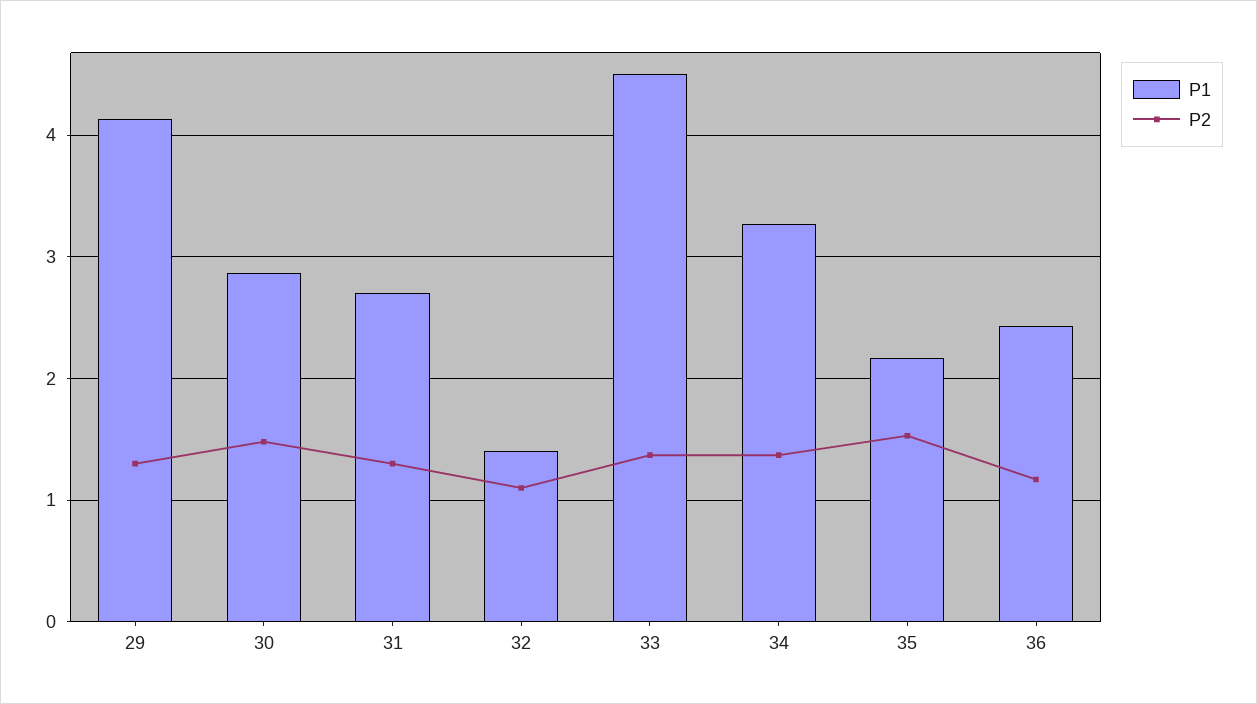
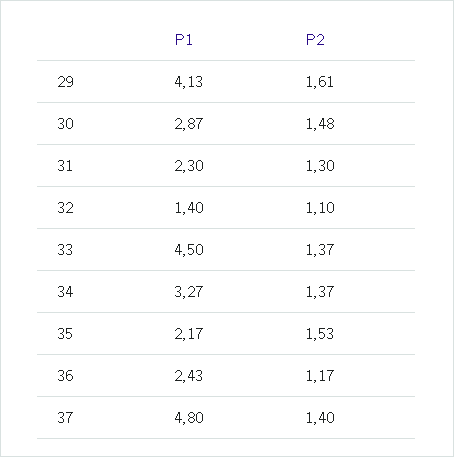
  {
    "P1": {
      "29": 4.13,
      "30": 2.87,
-     "31": 2.7,
+     "31": 2.3,
      "32": 1.4,
      "33": 4.5,
      "34": 3.27,
      "35": 2.17,
-     "36": 2.43
+     "36": 2.43,
+     "37": 4.8
    },
    "P2": {
-     "29": 1.3,
+     "29": 1.61,
      "30": 1.48,
      "31": 1.3,
      "32": 1.1,
      "33": 1.37,
      "34": 1.37,
      "35": 1.53,
-     "36": 1.17
+     "36": 1.17,
+     "37": 1.4
    }
  }

